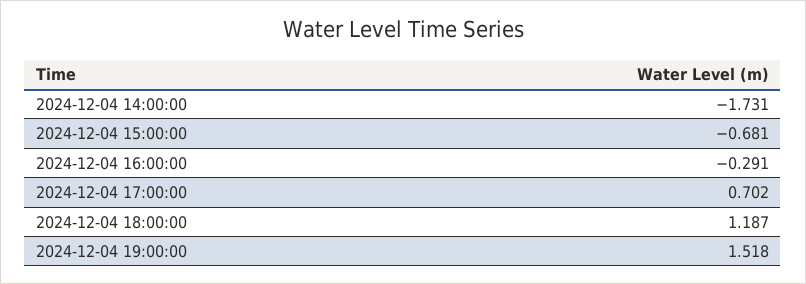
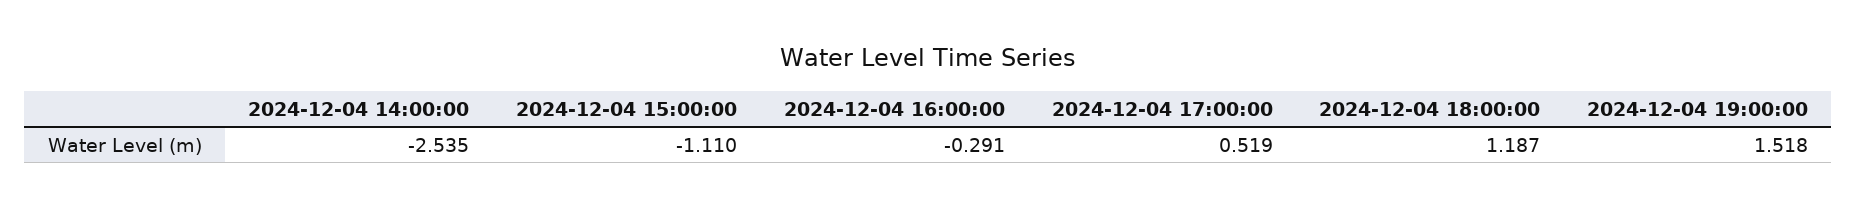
  {
-   "2024-12-04 14:00:00": -1.731,
+   "2024-12-04 14:00:00": -2.535,
-   "2024-12-04 15:00:00": -0.681,
+   "2024-12-04 15:00:00": -1.11,
    "2024-12-04 16:00:00": -0.291,
-   "2024-12-04 17:00:00": 0.702,
+   "2024-12-04 17:00:00": 0.519,
    "2024-12-04 18:00:00": 1.187,
    "2024-12-04 19:00:00": 1.518
  }

